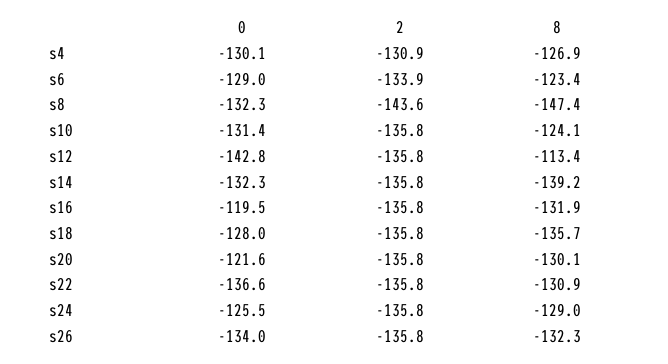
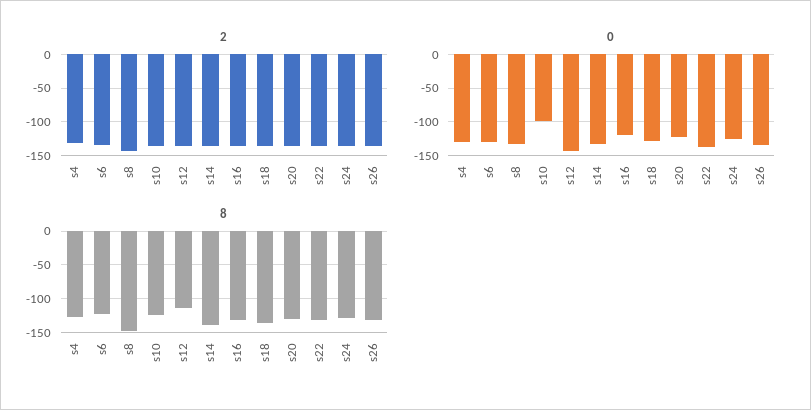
  {
    "0": {
      "s4": -130.1,
      "s6": -129,
      "s8": -132.3,
-     "s10": -131.4,
+     "s10": -100,
      "s12": -142.8,
      "s14": -132.3,
      "s16": -119.5,
      "s18": -128,
      "s20": -121.6,
      "s22": -136.6,
      "s24": -125.5,
      "s26": -134
    },
    "2": {
      "s4": -130.9,
      "s6": -133.9,
      "s8": -143.6,
      "s10": -135.8,
      "s12": -135.8,
      "s14": -135.8,
      "s16": -135.8,
      "s18": -135.8,
      "s20": -135.8,
      "s22": -135.8,
      "s24": -135.8,
      "s26": -135.8
    },
    "8": {
      "s4": -126.9,
      "s6": -123.4,
      "s8": -147.4,
      "s10": -124.1,
      "s12": -113.4,
      "s14": -139.2,
      "s16": -131.9,
      "s18": -135.7,
      "s20": -130.1,
      "s22": -130.9,
      "s24": -129,
      "s26": -132.3
    }
  }

